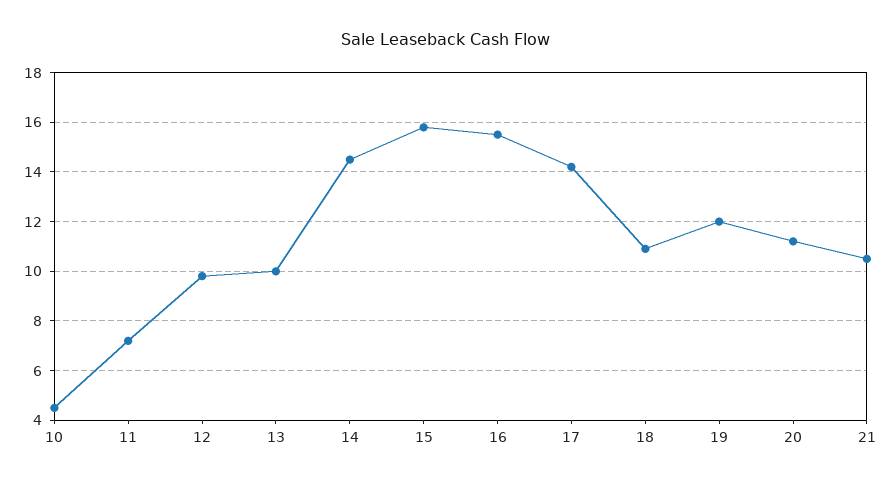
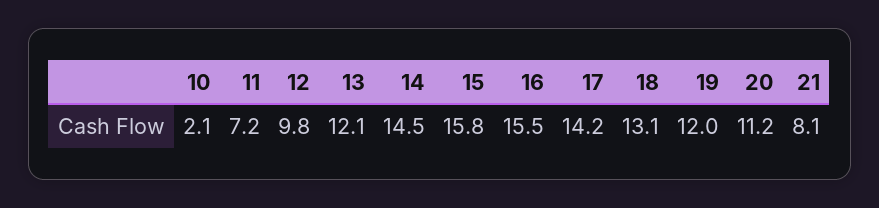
  {
-   "10": 4.5,
+   "10": 2.1,
    "11": 7.2,
    "12": 9.8,
-   "13": 10,
+   "13": 12.1,
    "14": 14.5,
    "15": 15.8,
    "16": 15.5,
    "17": 14.2,
-   "18": 11,
+   "18": 13.1,
    "19": 12,
    "20": 11.2,
-   "21": 10.5
+   "21": 8.1
  }

